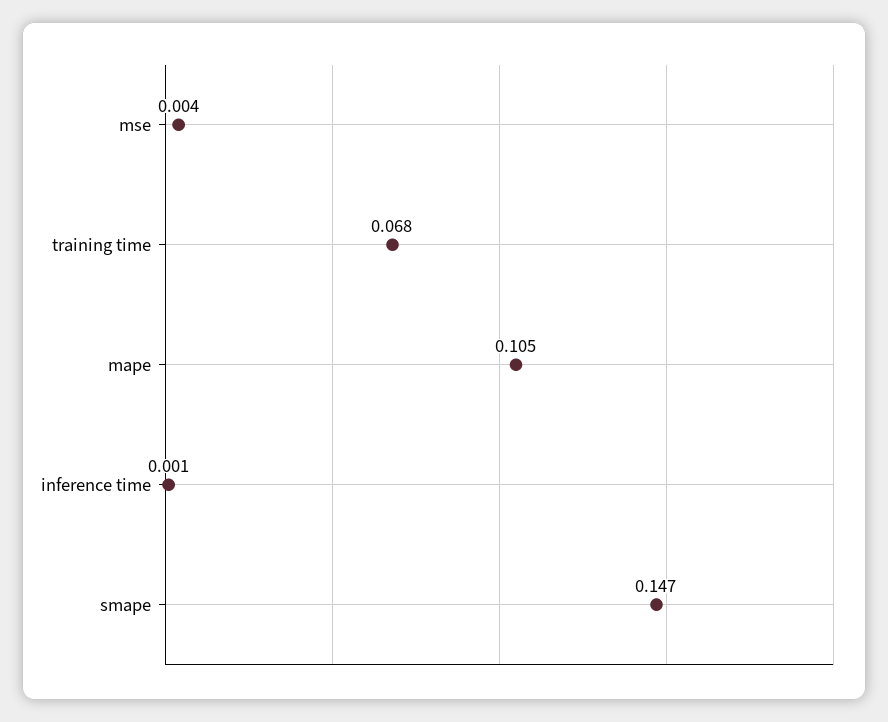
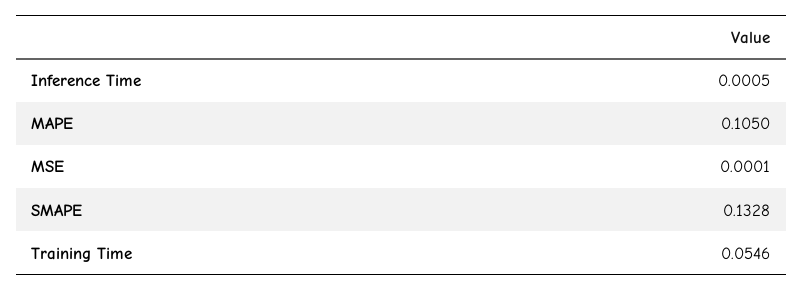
  {
-   "mse": 0.004,
+   "mse": 0.0001,
-   "training time": 0.068,
+   "training time": 0.0546,
    "mape": 0.105,
    "inference time": 0.0005,
-   "smape": 0.147
+   "smape": 0.1328
  }

